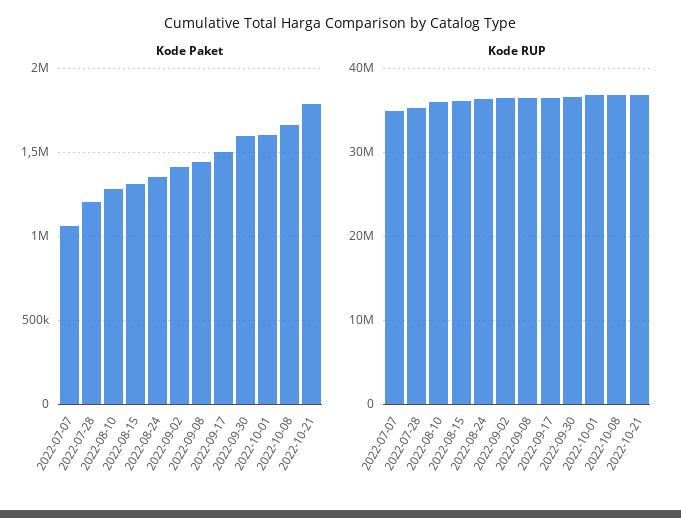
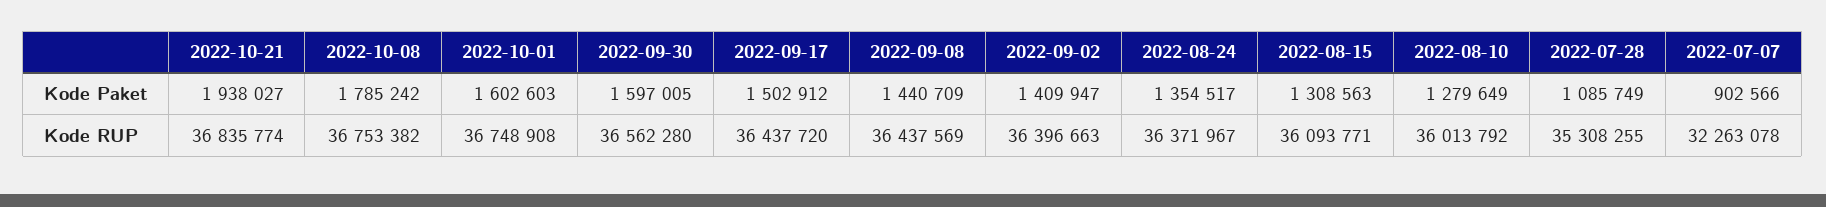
  {
    "Kode Paket": {
-     "2022-07-07": 1050000,
+     "2022-07-07": 902566,
-     "2022-07-28": 1200000,
+     "2022-07-28": 1085749,
      "2022-08-10": 1279649,
      "2022-08-15": 1308563,
      "2022-08-24": 1354517,
      "2022-09-02": 1409947,
      "2022-09-08": 1440709,
      "2022-09-17": 1502912,
      "2022-09-30": 1597005,
      "2022-10-01": 1602603,
-     "2022-10-08": 1650000,
+     "2022-10-08": 1785242,
-     "2022-10-21": 1800000
+     "2022-10-21": 1938027
    },
    "Kode RUP": {
-     "2022-07-07": 35000000,
+     "2022-07-07": 32263078,
      "2022-07-28": 35308255,
      "2022-08-10": 36013792,
      "2022-08-15": 36093771,
      "2022-08-24": 36371967,
      "2022-09-02": 36396663,
      "2022-09-08": 36437569,
      "2022-09-17": 36437720,
      "2022-09-30": 36562280,
      "2022-10-01": 36748908,
      "2022-10-08": 36753382,
      "2022-10-21": 36835774
    }
  }

